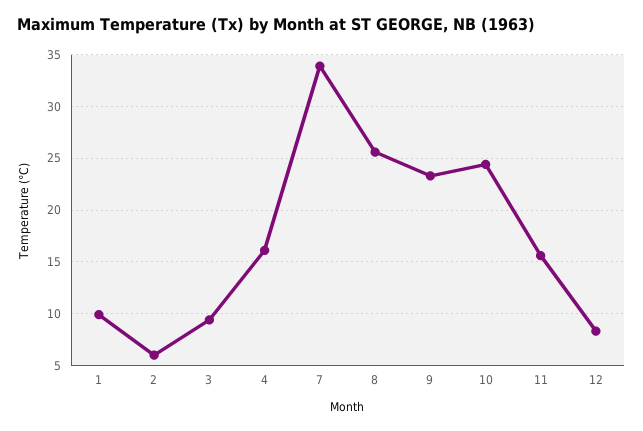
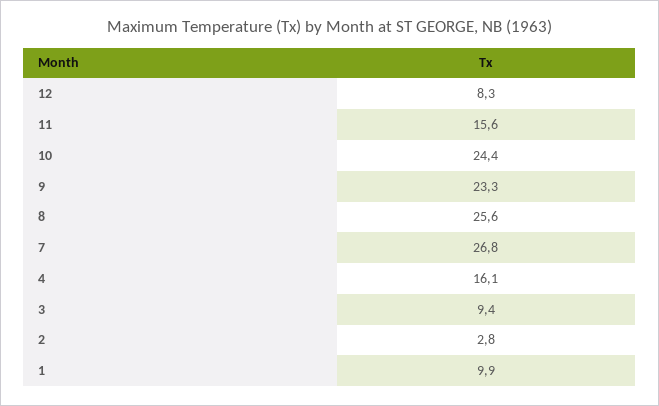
  {
    "1": 9.9,
-   "2": 6,
+   "2": 2.8,
    "3": 9.4,
    "4": 16.1,
-   "7": 34,
+   "7": 26.8,
    "8": 25.6,
    "9": 23.3,
    "10": 24.4,
    "11": 15.6,
    "12": 8.3
  }

